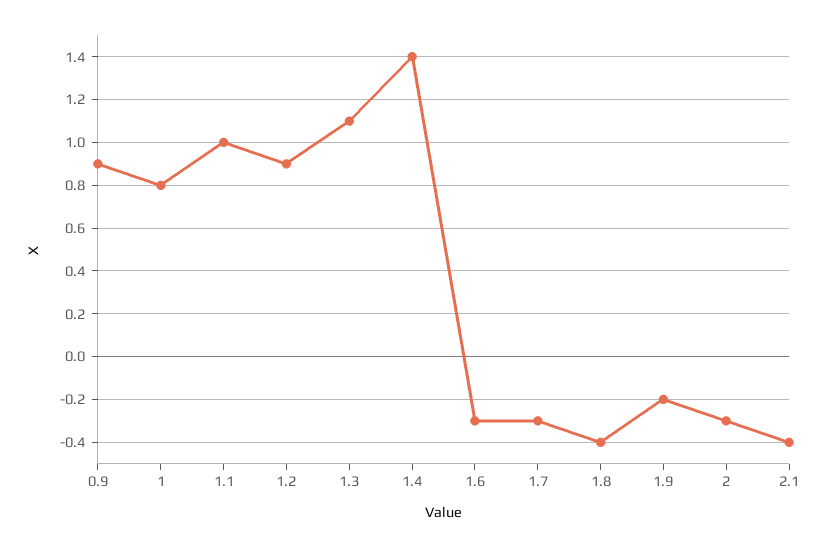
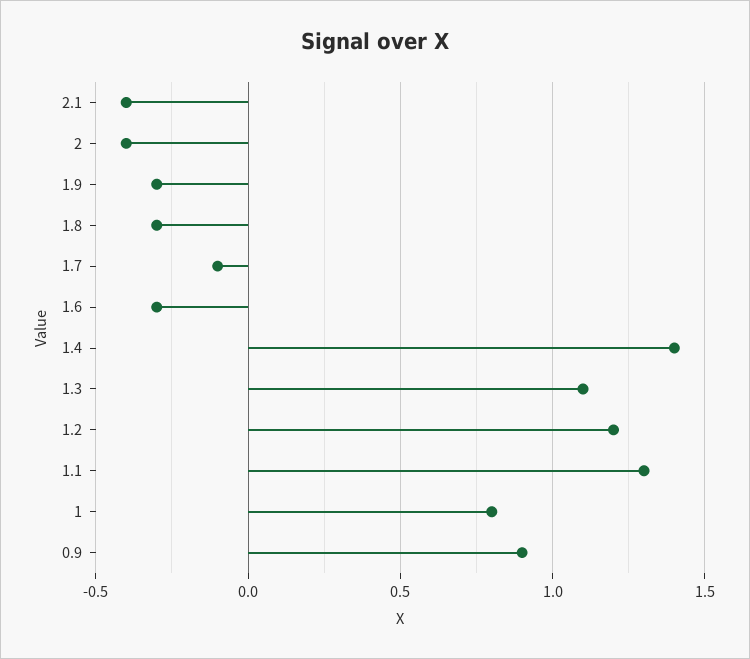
  {
    "0.9": 0.9,
    "1": 0.8,
-   "1.1": 1,
+   "1.1": 1.3,
-   "1.2": 0.9,
+   "1.2": 1.2,
    "1.3": 1.1,
    "1.4": 1.4,
    "1.6": -0.3,
-   "1.7": -0.3,
+   "1.7": -0.1,
-   "1.8": -0.4,
+   "1.8": -0.3,
-   "1.9": -0.2,
+   "1.9": -0.3,
-   "2": -0.3,
+   "2": -0.4,
    "2.1": -0.4
  }

